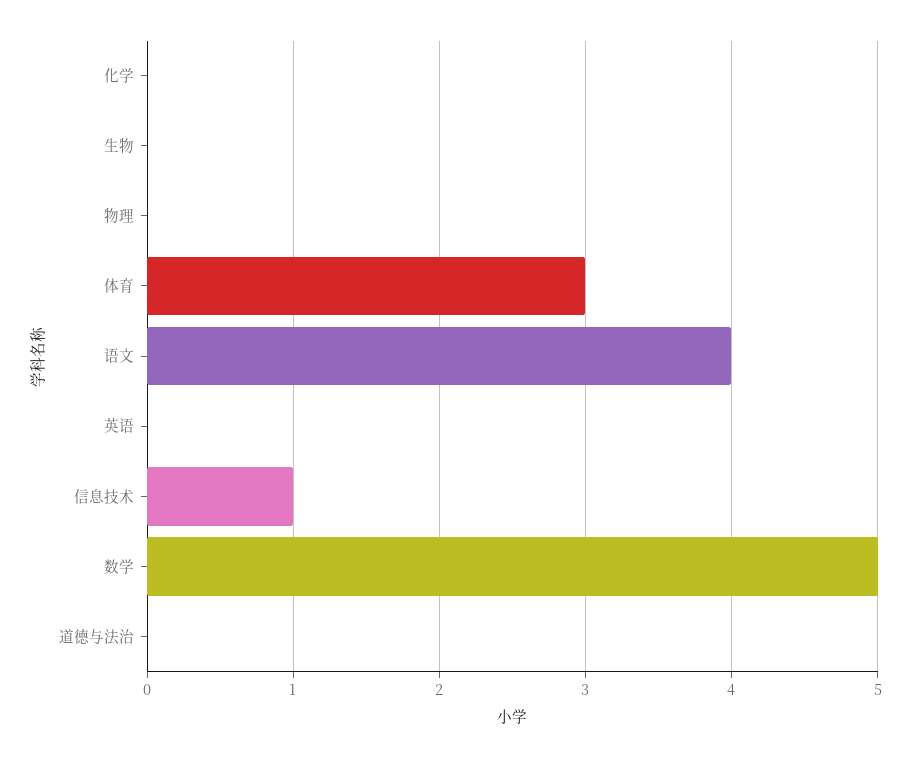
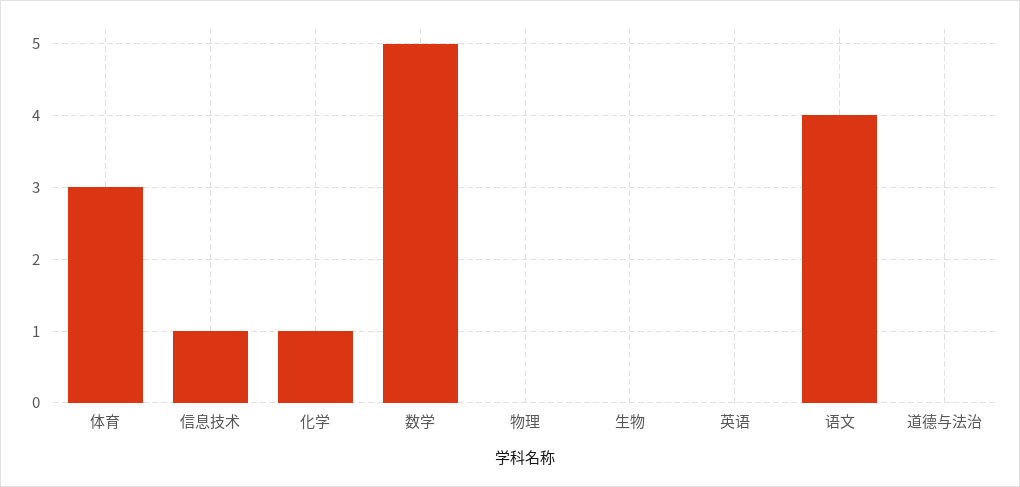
  {
-   "化学": 0,
+   "化学": 1,
    "生物": 0,
    "物理": 0,
    "体育": 3,
    "语文": 4,
    "英语": 0,
    "信息技术": 1,
    "数学": 5,
    "道德与法治": 0
  }

